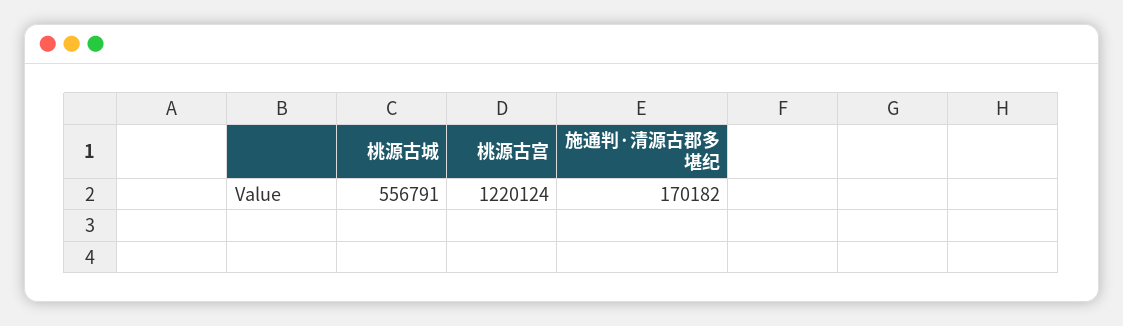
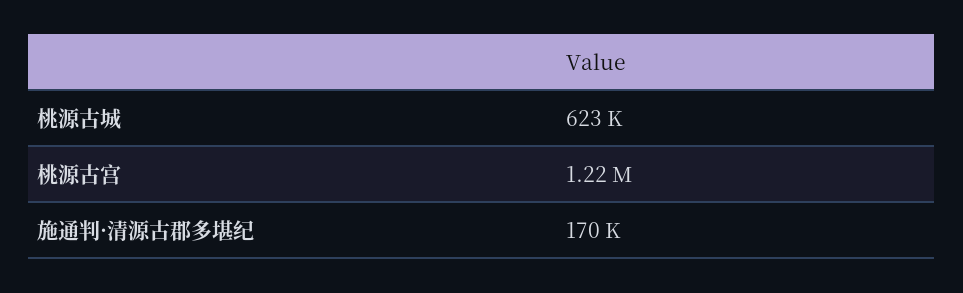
  {
-   "桃源古城": 556791,
+   "桃源古城": 623000,
    "桃源古宫": 1220124,
    "施通判·清源古郡多堪纪": 170182
  }

